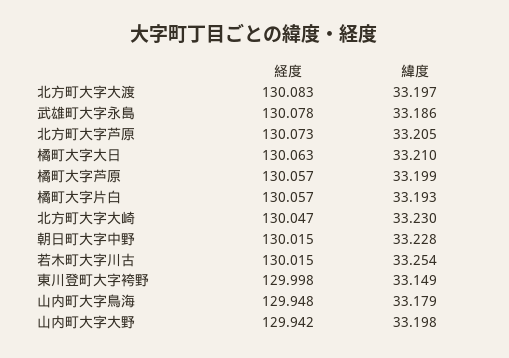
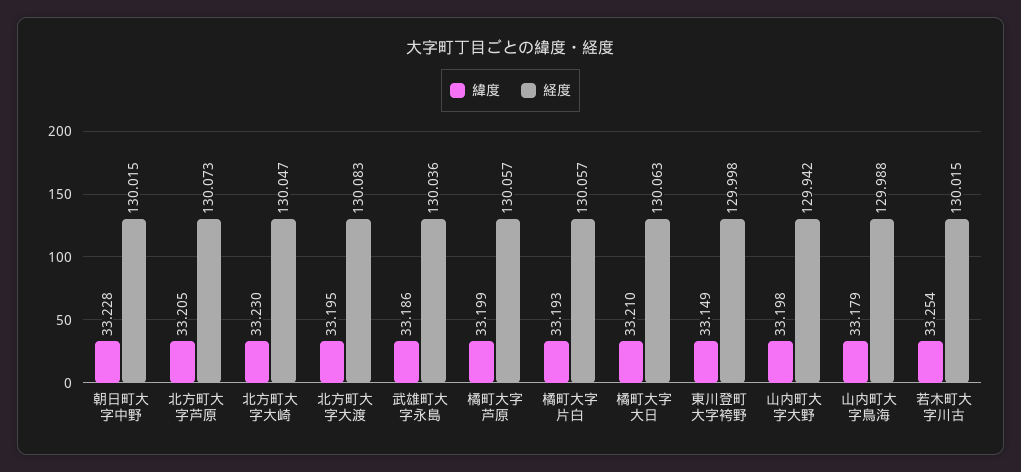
  {
    "経度": {
      "北方町大字大渡": 130.083,
-     "武雄町大字永島": 130.078,
+     "武雄町大字永島": 130.036,
      "北方町大字芦原": 130.073,
      "橘町大字大日": 130.063,
      "橘町大字芦原": 130.057,
      "橘町大字片白": 130.057,
      "北方町大字大崎": 130.047,
      "朝日町大字中野": 130.015,
      "若木町大字川古": 130.015,
      "東川登町大字袴野": 129.998,
-     "山内町大字鳥海": 129.948,
+     "山内町大字鳥海": 129.988,
      "山内町大字大野": 129.942
    },
    "緯度": {
-     "北方町大字大渡": 33.197,
+     "北方町大字大渡": 33.195,
      "武雄町大字永島": 33.186,
      "北方町大字芦原": 33.205,
      "橘町大字大日": 33.21,
      "橘町大字芦原": 33.199,
      "橘町大字片白": 33.193,
      "北方町大字大崎": 33.23,
      "朝日町大字中野": 33.228,
      "若木町大字川古": 33.254,
      "東川登町大字袴野": 33.149,
      "山内町大字鳥海": 33.179,
      "山内町大字大野": 33.198
    }
  }

